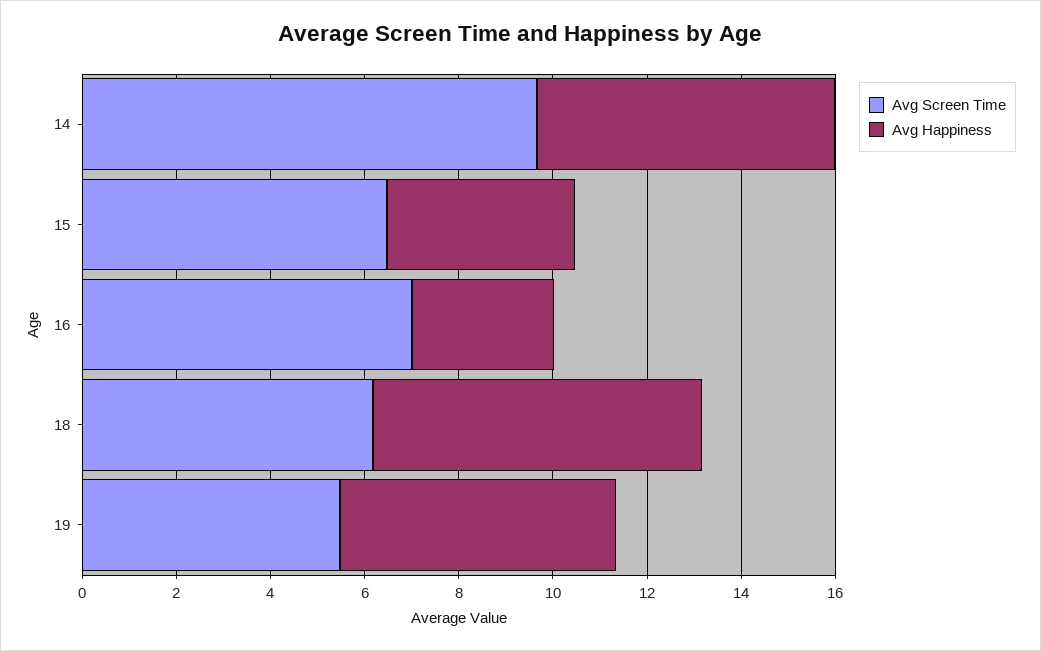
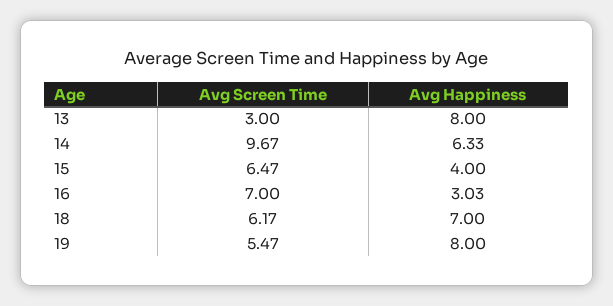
  {
    "Avg Screen Time": {
      "14": 9.67,
      "15": 6.47,
      "16": 7,
      "18": 6.17,
-     "19": 5.47
+     "19": 5.47,
+     "13": 3
    },
    "Avg Happiness": {
      "14": 6.33,
      "15": 4,
      "16": 3.03,
      "18": 7,
-     "19": 6
+     "19": 8,
+     "13": 8
    }
  }

